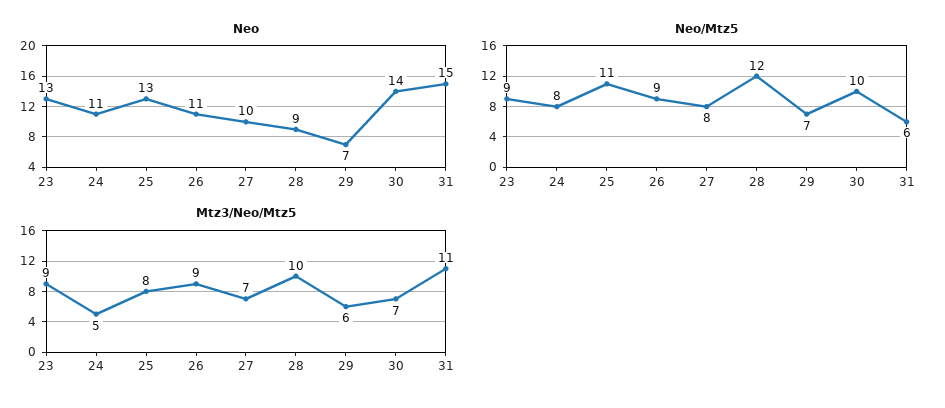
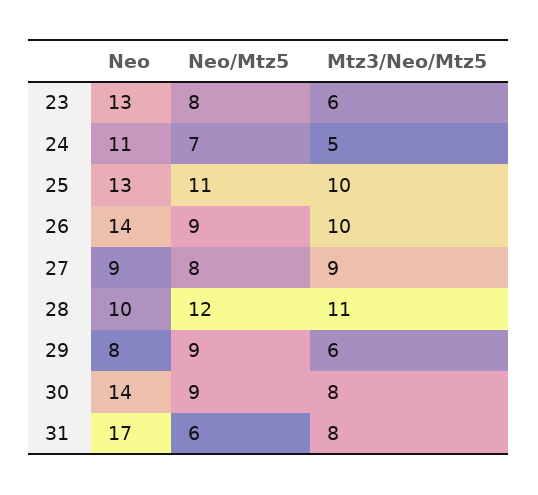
  {
    "Neo": {
      "23": 13,
      "24": 11,
      "25": 13,
-     "26": 11,
+     "26": 14,
-     "27": 10,
+     "27": 9,
-     "28": 9,
+     "28": 10,
-     "29": 7,
+     "29": 8,
      "30": 14,
-     "31": 15
+     "31": 17
    },
    "Neo/Mtz5": {
-     "23": 9,
+     "23": 8,
-     "24": 8,
+     "24": 7,
      "25": 11,
      "26": 9,
      "27": 8,
      "28": 12,
-     "29": 7,
+     "29": 9,
-     "30": 10,
+     "30": 9,
      "31": 6
    },
    "Mtz3/Neo/Mtz5": {
-     "23": 9,
+     "23": 6,
      "24": 5,
-     "25": 8,
+     "25": 10,
-     "26": 9,
+     "26": 10,
-     "27": 7,
+     "27": 9,
-     "28": 10,
+     "28": 11,
      "29": 6,
-     "30": 7,
+     "30": 8,
-     "31": 11
+     "31": 8
    }
  }

